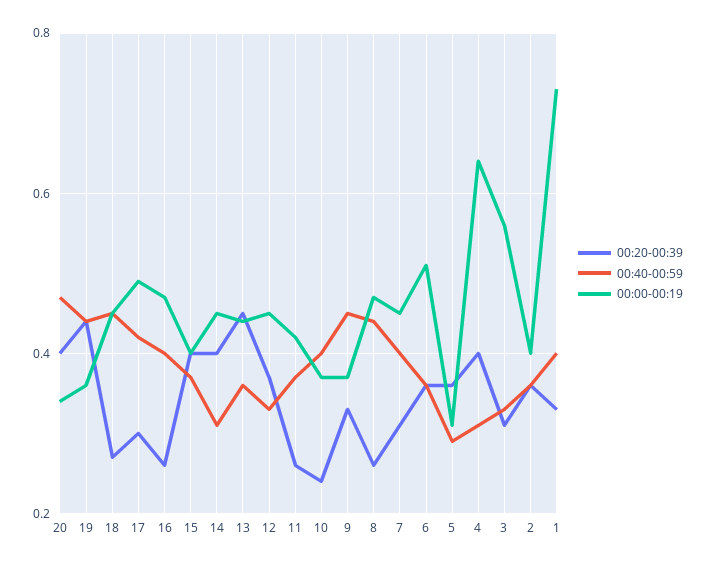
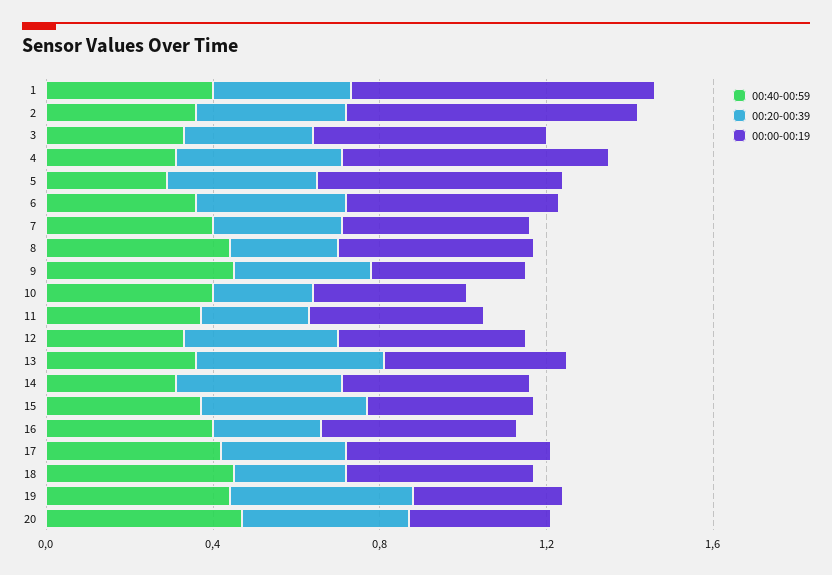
  {
    "00:20-00:39": {
      "20": 0.4,
      "19": 0.45,
      "18": 0.25,
      "17": 0.3,
      "16": 0.25,
      "15": 0.4,
      "14": 0.4,
      "13": 0.45,
      "12": 0.35,
      "11": 0.25,
      "10": 0.25,
      "9": 0.35,
      "8": 0.25,
      "7": 0.3,
      "6": 0.35,
      "5": 0.35,
      "4": 0.4,
      "3": 0.3,
      "2": 0.35,
      "1": 0.35
    },
    "00:40-00:59": {
      "20": 0.45,
      "19": 0.45,
      "18": 0.45,
      "17": 0.4,
      "16": 0.4,
      "15": 0.35,
      "14": 0.3,
      "13": 0.35,
      "12": 0.35,
      "11": 0.35,
      "10": 0.4,
      "9": 0.45,
      "8": 0.45,
      "7": 0.4,
      "6": 0.35,
      "5": 0.3,
      "4": 0.3,
      "3": 0.35,
      "2": 0.35,
      "1": 0.4
    },
    "00:00-00:19": {
      "20": 0.35,
      "19": 0.35,
      "18": 0.45,
      "17": 0.5,
      "16": 0.45,
      "15": 0.4,
      "14": 0.45,
      "13": 0.45,
      "12": 0.45,
      "11": 0.4,
      "10": 0.35,
      "9": 0.35,
      "8": 0.45,
      "7": 0.45,
      "6": 0.5,
-     "5": 0.3,
+     "5": 0.6,
      "4": 0.65,
      "3": 0.55,
-     "2": 0.4,
+     "2": 0.7,
      "1": 0.75
    }
  }

